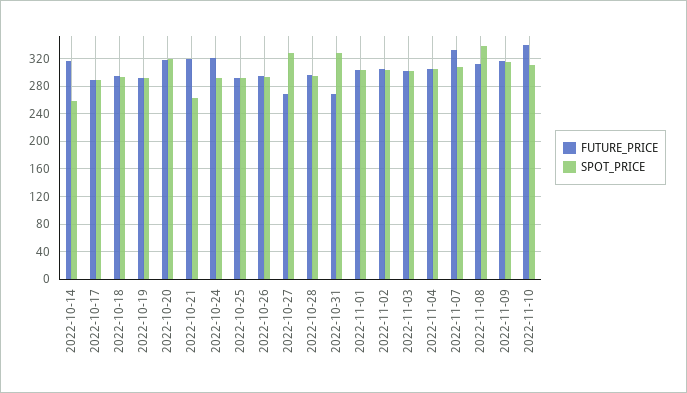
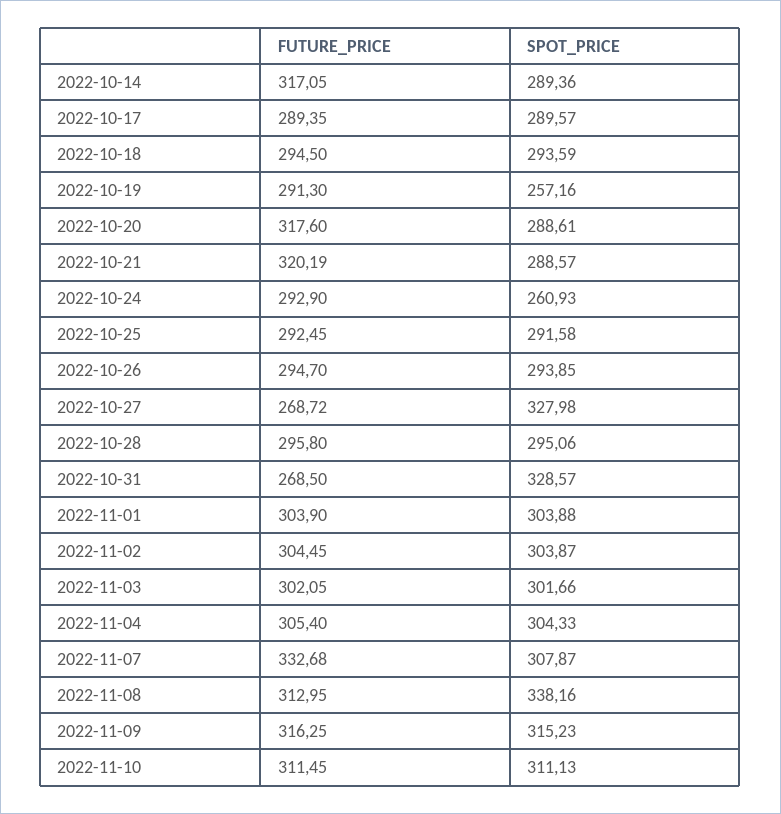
  {
    "FUTURE_PRICE": {
      "2022-10-14": 317.05,
      "2022-10-17": 289.35,
      "2022-10-18": 294.5,
      "2022-10-19": 291.3,
      "2022-10-20": 317.6,
      "2022-10-21": 320.19,
-     "2022-10-24": 320,
+     "2022-10-24": 292.9,
      "2022-10-25": 292.45,
      "2022-10-26": 294.7,
      "2022-10-27": 268.72,
      "2022-10-28": 295.8,
      "2022-10-31": 268.5,
      "2022-11-01": 303.9,
      "2022-11-02": 304.45,
      "2022-11-03": 302.05,
      "2022-11-04": 305.4,
      "2022-11-07": 332.68,
      "2022-11-08": 312.95,
      "2022-11-09": 316.25,
-     "2022-11-10": 340
+     "2022-11-10": 311.45
    },
    "SPOT_PRICE": {
-     "2022-10-14": 260,
+     "2022-10-14": 289.36,
      "2022-10-17": 289.57,
      "2022-10-18": 293.59,
-     "2022-10-19": 290,
+     "2022-10-19": 257.16,
-     "2022-10-20": 320,
+     "2022-10-20": 288.61,
-     "2022-10-21": 260,
+     "2022-10-21": 288.57,
-     "2022-10-24": 290,
+     "2022-10-24": 260.93,
      "2022-10-25": 291.58,
      "2022-10-26": 293.85,
      "2022-10-27": 327.98,
      "2022-10-28": 295.06,
      "2022-10-31": 328.57,
      "2022-11-01": 303.88,
      "2022-11-02": 303.87,
      "2022-11-03": 301.66,
      "2022-11-04": 304.33,
      "2022-11-07": 307.87,
      "2022-11-08": 338.16,
      "2022-11-09": 315.23,
      "2022-11-10": 311.13
    }
  }

